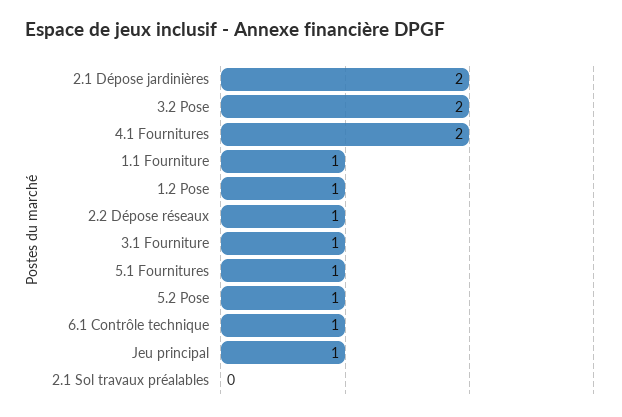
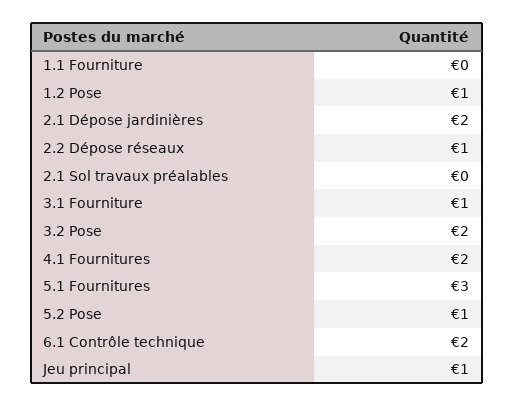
  {
    "2.1 Dépose jardinières": 2,
    "3.2 Pose": 2,
    "4.1 Fournitures": 2,
-   "1.1 Fourniture": 1,
+   "1.1 Fourniture": 0,
    "1.2 Pose": 1,
    "2.2 Dépose réseaux": 1,
    "3.1 Fourniture": 1,
-   "5.1 Fournitures": 1,
+   "5.1 Fournitures": 3,
    "5.2 Pose": 1,
-   "6.1 Contrôle technique": 1,
+   "6.1 Contrôle technique": 2,
    "Jeu principal": 1,
    "2.1 Sol travaux préalables": 0
  }

